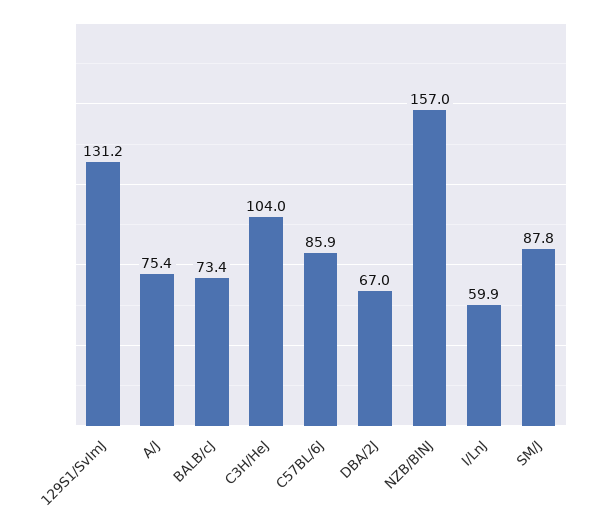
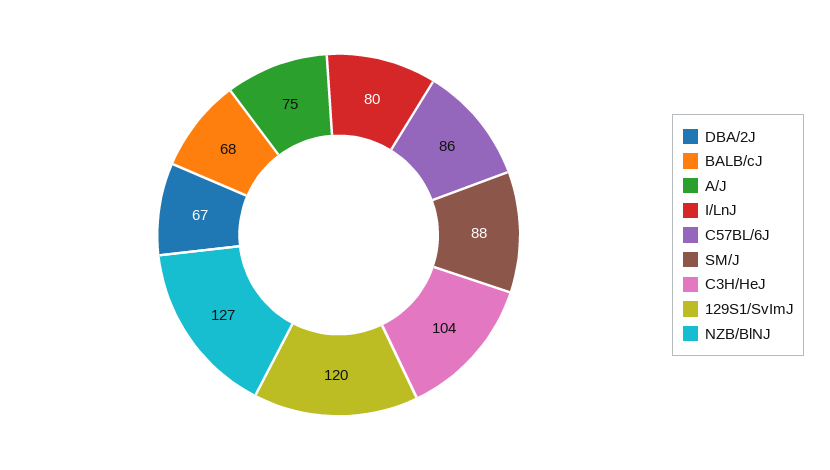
  {
-   "129S1/SvImJ": 131.2,
+   "129S1/SvImJ": 120,
    "A/J": 75.4,
-   "BALB/cJ": 73.4,
+   "BALB/cJ": 68,
    "C3H/HeJ": 104,
    "C57BL/6J": 85.9,
    "DBA/2J": 67,
-   "NZB/BlNJ": 157,
+   "NZB/BlNJ": 127,
-   "I/LnJ": 59.9,
+   "I/LnJ": 80,
    "SM/J": 87.8
  }

